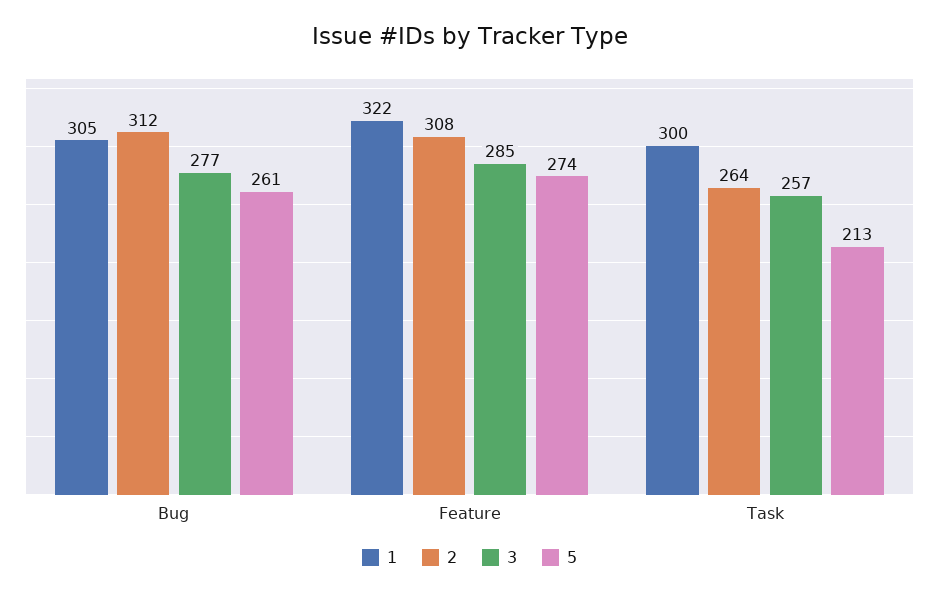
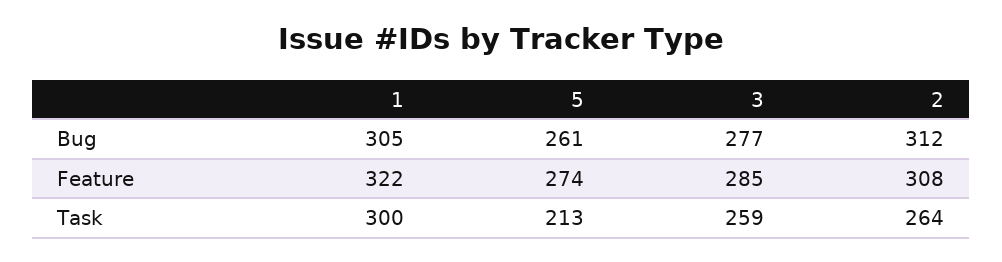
  {
    "1": {
      "Bug": 305,
      "Feature": 322,
      "Task": 300
    },
    "2": {
      "Bug": 312,
      "Feature": 308,
      "Task": 264
    },
    "3": {
      "Bug": 277,
      "Feature": 285,
-     "Task": 257
+     "Task": 259
    },
    "5": {
      "Bug": 261,
      "Feature": 274,
      "Task": 213
    }
  }

